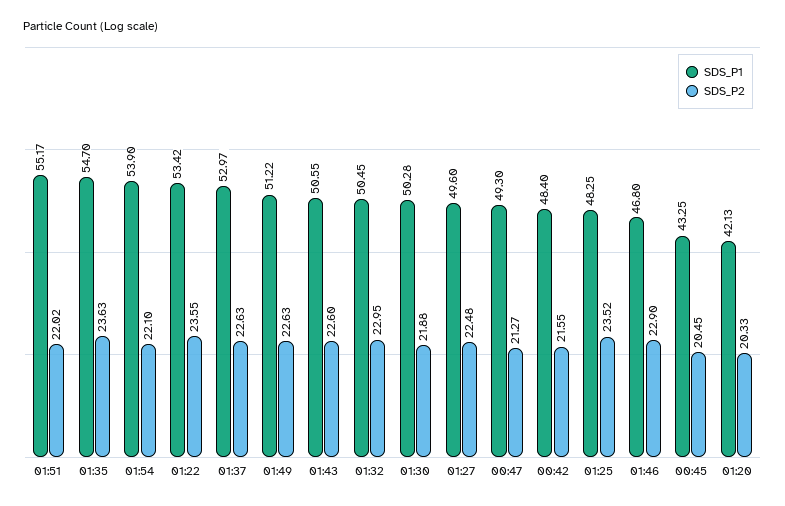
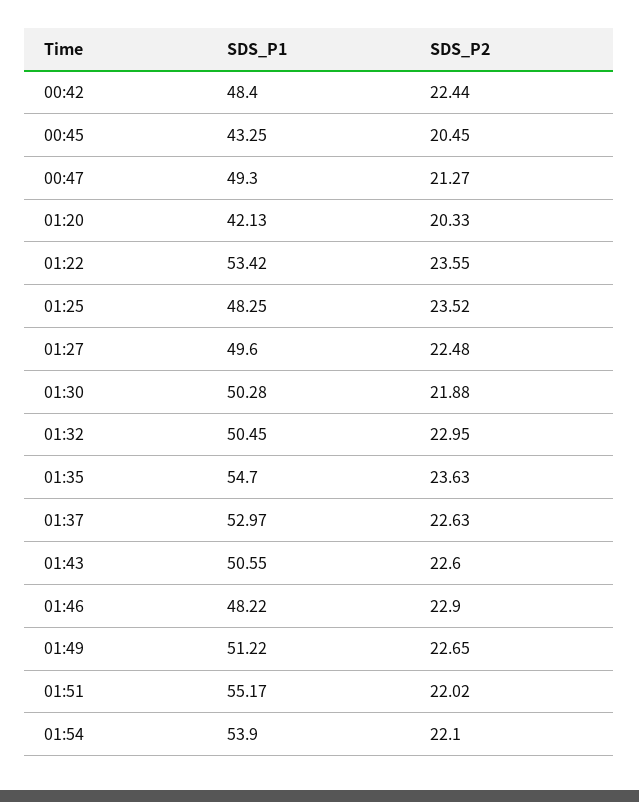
  {
    "SDS_P1": {
      "01:51": 55.17,
      "01:35": 54.7,
      "01:54": 53.9,
      "01:22": 53.42,
      "01:37": 52.97,
      "01:49": 51.22,
      "01:43": 50.55,
      "01:32": 50.45,
      "01:30": 50.28,
      "01:27": 49.6,
      "00:47": 49.3,
      "00:42": 48.4,
      "01:25": 48.25,
-     "01:46": 46.8,
+     "01:46": 48.22,
      "00:45": 43.25,
      "01:20": 42.13
    },
    "SDS_P2": {
      "01:51": 22.02,
      "01:35": 23.63,
      "01:54": 22.1,
      "01:22": 23.55,
      "01:37": 22.63,
-     "01:49": 22.63,
+     "01:49": 22.65,
      "01:43": 22.6,
      "01:32": 22.95,
      "01:30": 21.88,
      "01:27": 22.48,
      "00:47": 21.27,
-     "00:42": 21.55,
+     "00:42": 22.44,
      "01:25": 23.52,
      "01:46": 22.9,
      "00:45": 20.45,
      "01:20": 20.33
    }
  }

